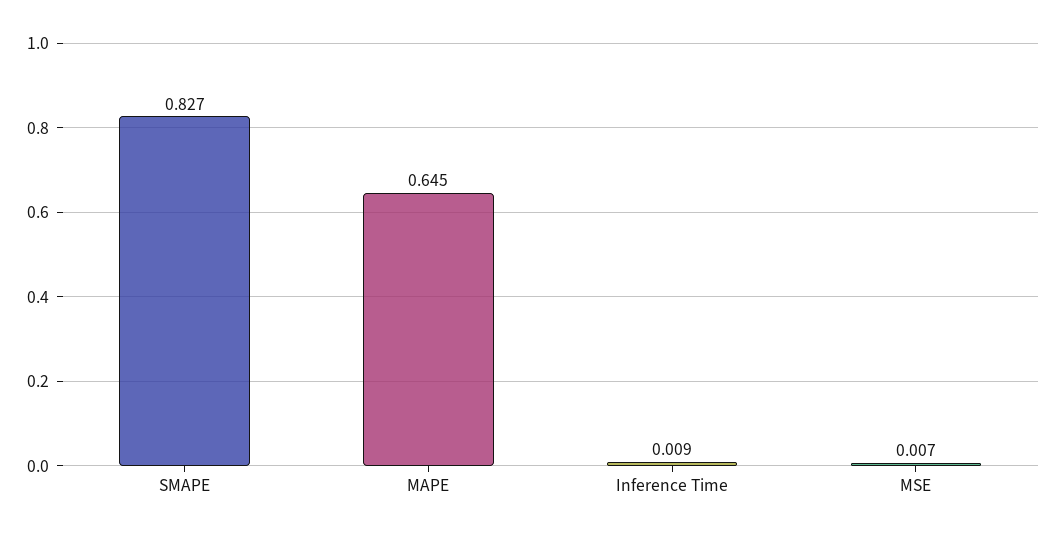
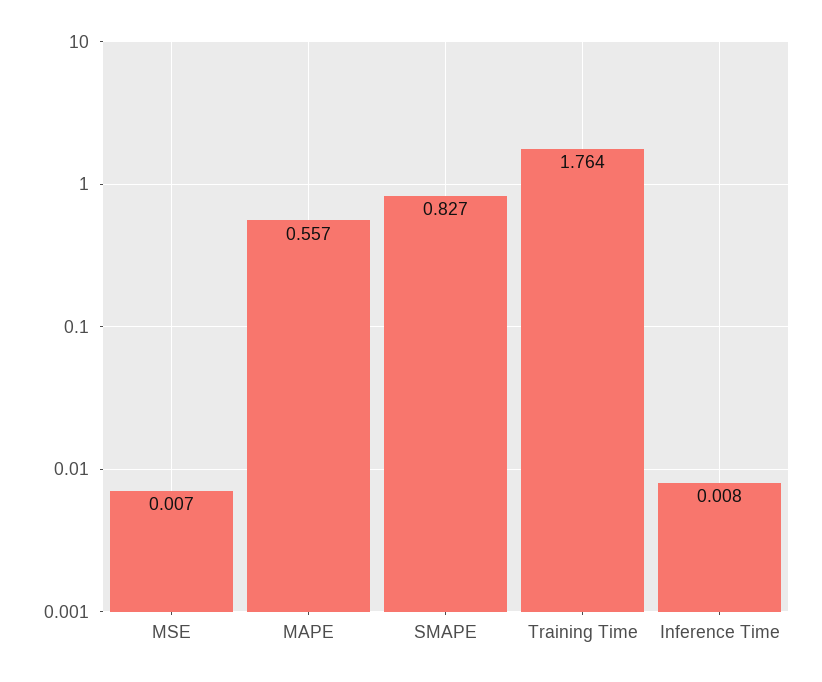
  {
    "SMAPE": 0.827,
-   "MAPE": 0.645,
+   "MAPE": 0.557,
-   "Inference Time": 0.009,
+   "Inference Time": 0.008,
-   "MSE": 0.007
+   "MSE": 0.007,
+   "Training Time": 1.764
  }

